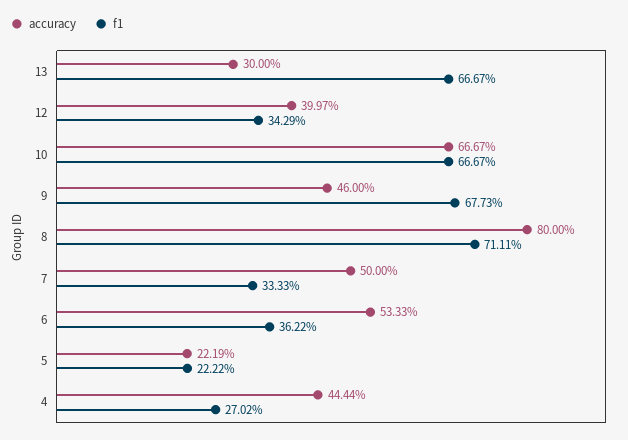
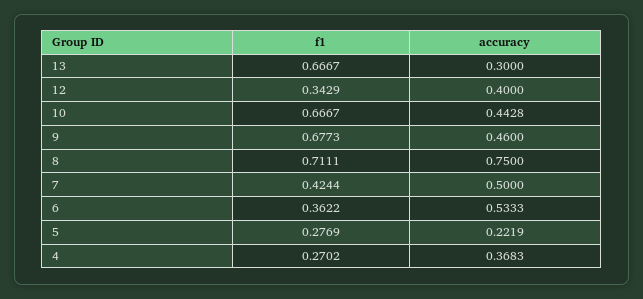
  {
    "accuracy": {
      "13": 0.3,
-     "12": 0.3997,
+     "12": 0.4,
-     "10": 0.6667,
+     "10": 0.4428,
      "9": 0.46,
-     "8": 0.8,
+     "8": 0.75,
      "7": 0.5,
      "6": 0.5333,
      "5": 0.2219,
-     "4": 0.4444
+     "4": 0.3683
    },
    "f1": {
      "13": 0.6667,
      "12": 0.3429,
      "10": 0.6667,
      "9": 0.6773,
      "8": 0.7111,
-     "7": 0.3333,
+     "7": 0.4244,
      "6": 0.3622,
-     "5": 0.2222,
+     "5": 0.2769,
      "4": 0.2702
    }
  }

